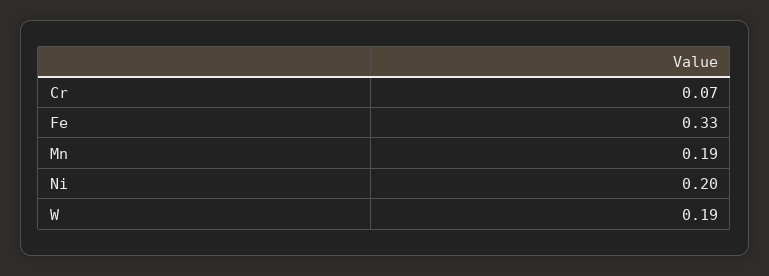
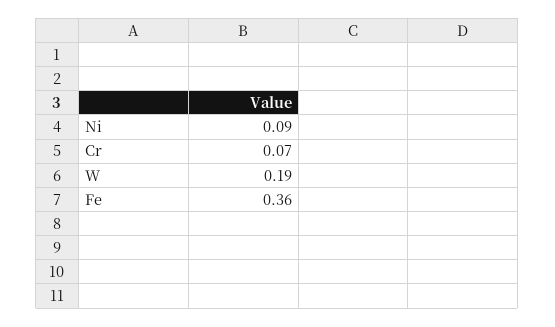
  {
    "Cr": 0.07,
-   "Fe": 0.33,
+   "Fe": 0.36,
-   "Mn": 0.19,
-   "Ni": 0.2,
+   "Ni": 0.09,
    "W": 0.19
  }

